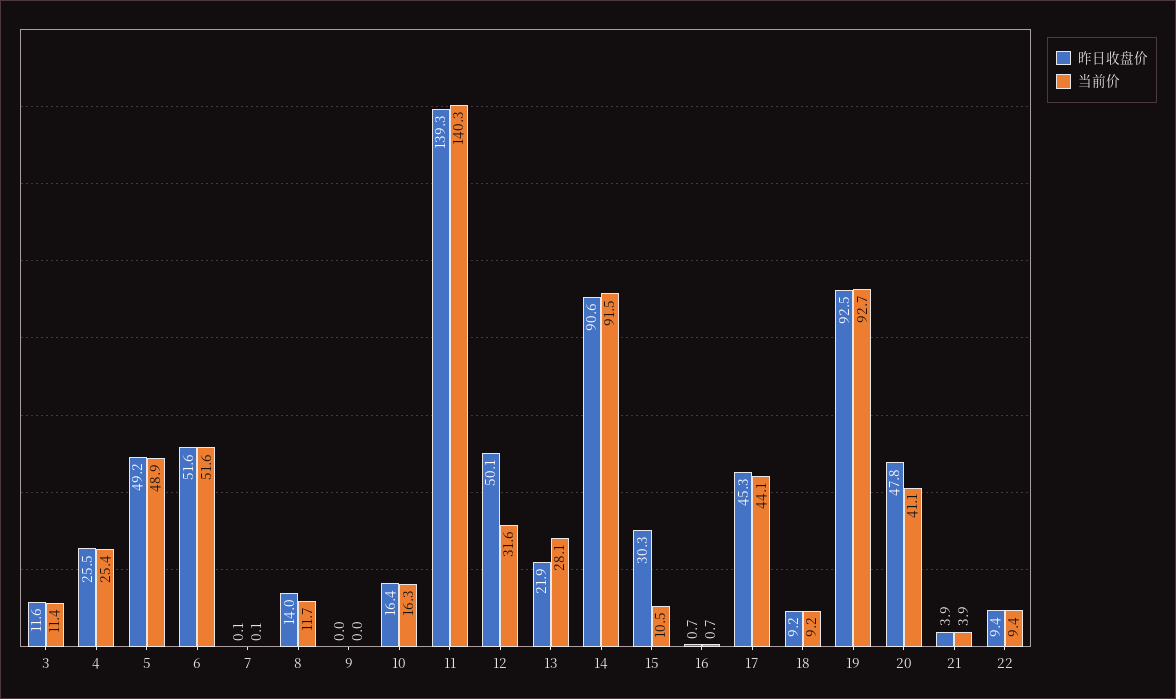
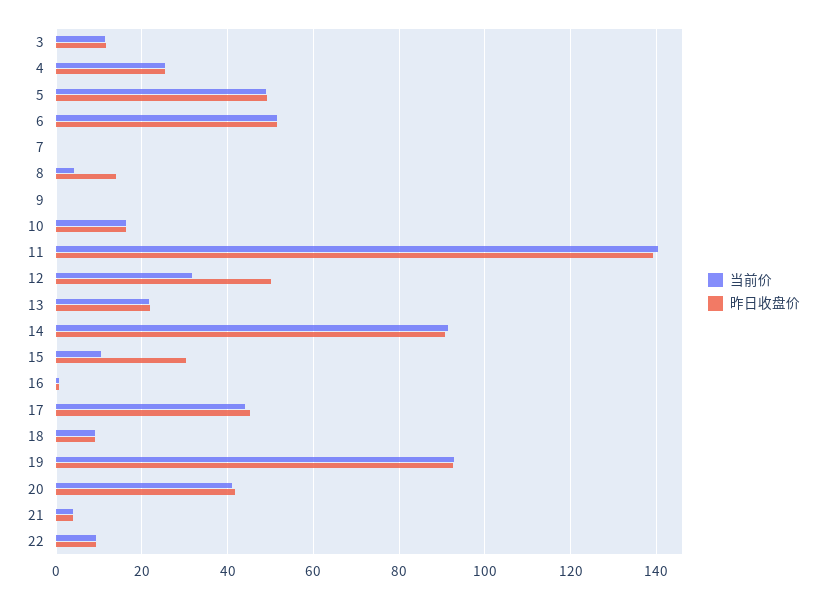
  {
    "昨日收盘价": {
      "3": 11.6,
      "4": 25.5,
      "5": 49.2,
      "6": 51.6,
      "7": 0.1,
      "8": 14,
      "9": 0,
      "10": 16.4,
      "11": 139.3,
      "12": 50.1,
      "13": 21.9,
      "14": 90.6,
      "15": 30.3,
      "16": 0.7,
      "17": 45.3,
      "18": 9.2,
      "19": 92.5,
-     "20": 47.8,
+     "20": 42,
      "21": 3.9,
      "22": 9.4
    },
    "当前价": {
      "3": 11.4,
      "4": 25.4,
      "5": 48.9,
      "6": 51.6,
      "7": 0.1,
-     "8": 11.7,
+     "8": 4,
      "9": 0,
      "10": 16.3,
      "11": 140.3,
      "12": 31.6,
-     "13": 28.1,
+     "13": 22,
      "14": 91.5,
      "15": 10.5,
      "16": 0.7,
      "17": 44.1,
      "18": 9.2,
      "19": 92.7,
      "20": 41.1,
      "21": 3.9,
      "22": 9.4
    }
  }

